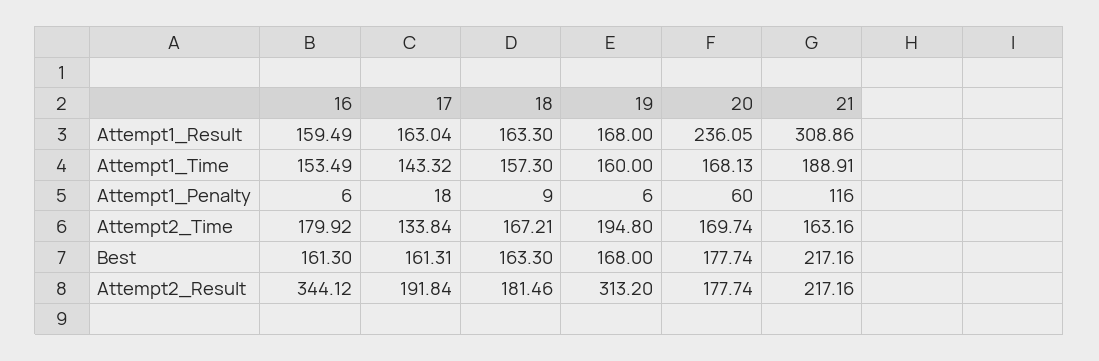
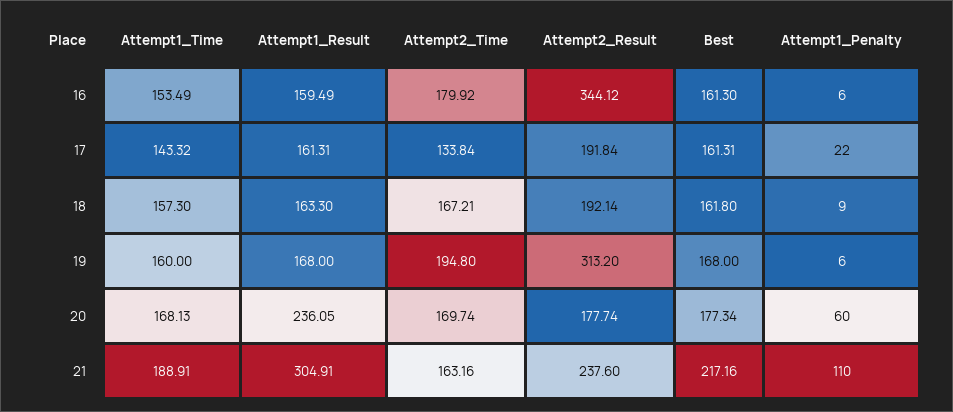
  {
    "16": {
      "Attempt1_Result": 159.49,
      "Attempt1_Time": 153.49,
      "Attempt1_Penalty": 6,
      "Attempt2_Time": 179.92,
      "Best": 161.3,
      "Attempt2_Result": 344.12
    },
    "17": {
-     "Attempt1_Result": 163.04,
+     "Attempt1_Result": 161.31,
      "Attempt1_Time": 143.32,
-     "Attempt1_Penalty": 18,
+     "Attempt1_Penalty": 22,
      "Attempt2_Time": 133.84,
      "Best": 161.31,
      "Attempt2_Result": 191.84
    },
    "18": {
      "Attempt1_Result": 163.3,
      "Attempt1_Time": 157.3,
      "Attempt1_Penalty": 9,
      "Attempt2_Time": 167.21,
-     "Best": 163.3,
+     "Best": 161.8,
-     "Attempt2_Result": 181.46
+     "Attempt2_Result": 192.14
    },
    "19": {
      "Attempt1_Result": 168,
      "Attempt1_Time": 160,
      "Attempt1_Penalty": 6,
      "Attempt2_Time": 194.8,
      "Best": 168,
      "Attempt2_Result": 313.2
    },
    "20": {
      "Attempt1_Result": 236.05,
      "Attempt1_Time": 168.13,
      "Attempt1_Penalty": 60,
      "Attempt2_Time": 169.74,
-     "Best": 177.74,
+     "Best": 177.34,
      "Attempt2_Result": 177.74
    },
    "21": {
-     "Attempt1_Result": 308.86,
+     "Attempt1_Result": 304.91,
      "Attempt1_Time": 188.91,
-     "Attempt1_Penalty": 116,
+     "Attempt1_Penalty": 110,
      "Attempt2_Time": 163.16,
      "Best": 217.16,
-     "Attempt2_Result": 217.16
+     "Attempt2_Result": 237.6
    }
  }

